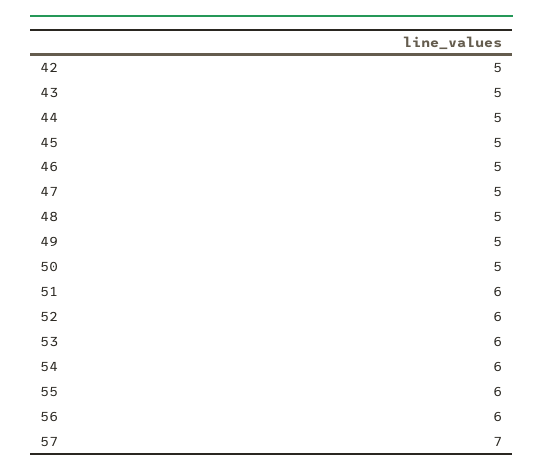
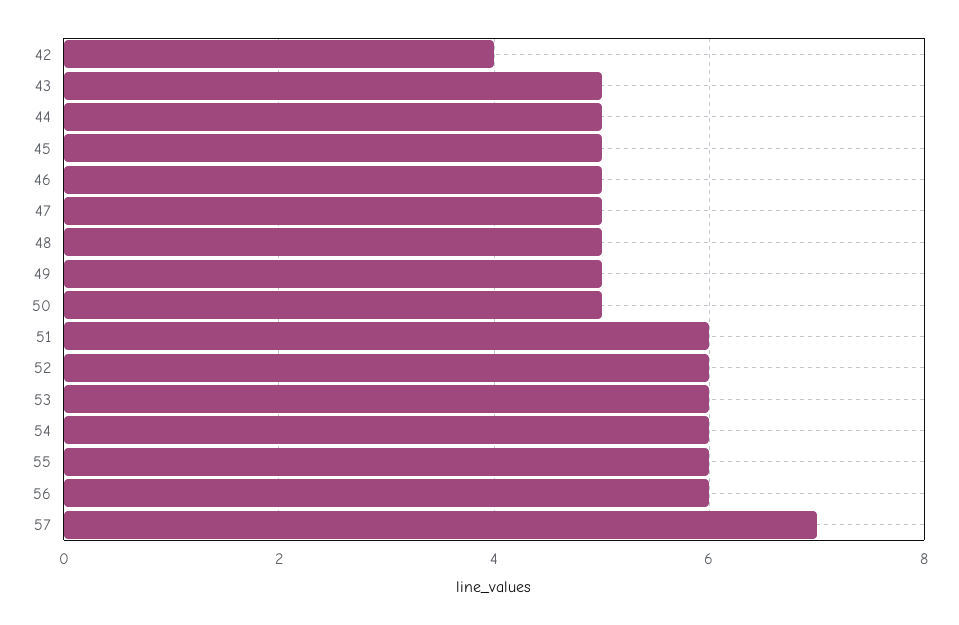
  {
-   "42": 5,
+   "42": 4,
    "43": 5,
    "44": 5,
    "45": 5,
    "46": 5,
    "47": 5,
    "48": 5,
    "49": 5,
    "50": 5,
    "51": 6,
    "52": 6,
    "53": 6,
    "54": 6,
    "55": 6,
    "56": 6,
    "57": 7
  }

